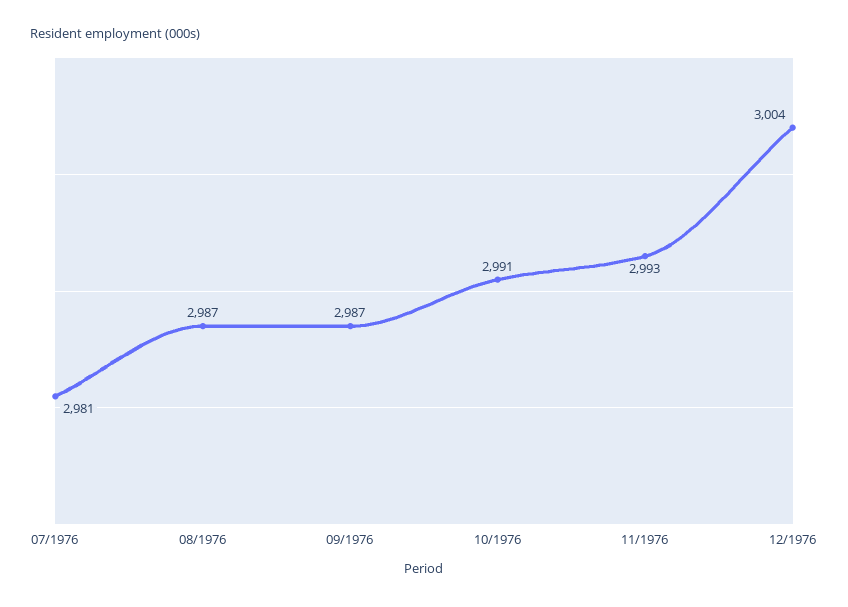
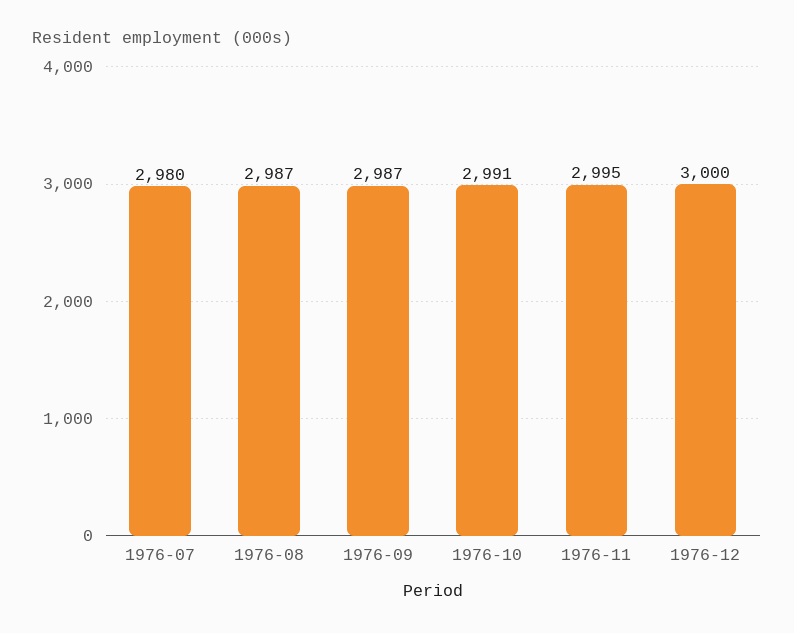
  {
-   "07/1976": 2981,
+   "07/1976": 2980,
    "08/1976": 2987,
    "09/1976": 2987,
    "10/1976": 2991,
-   "11/1976": 2993,
+   "11/1976": 2995,
-   "12/1976": 3004
+   "12/1976": 3000
  }

